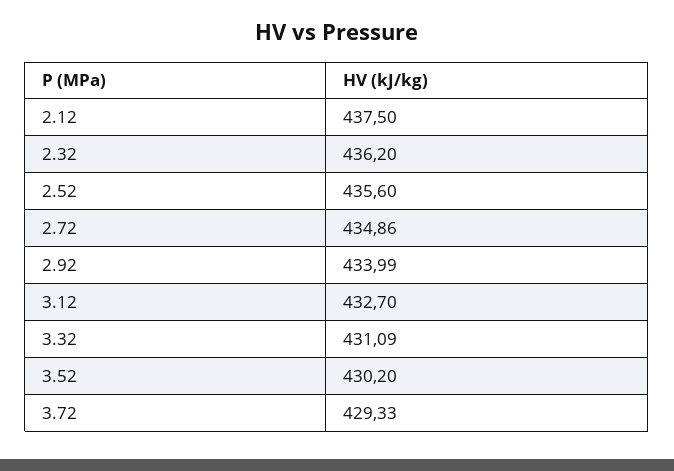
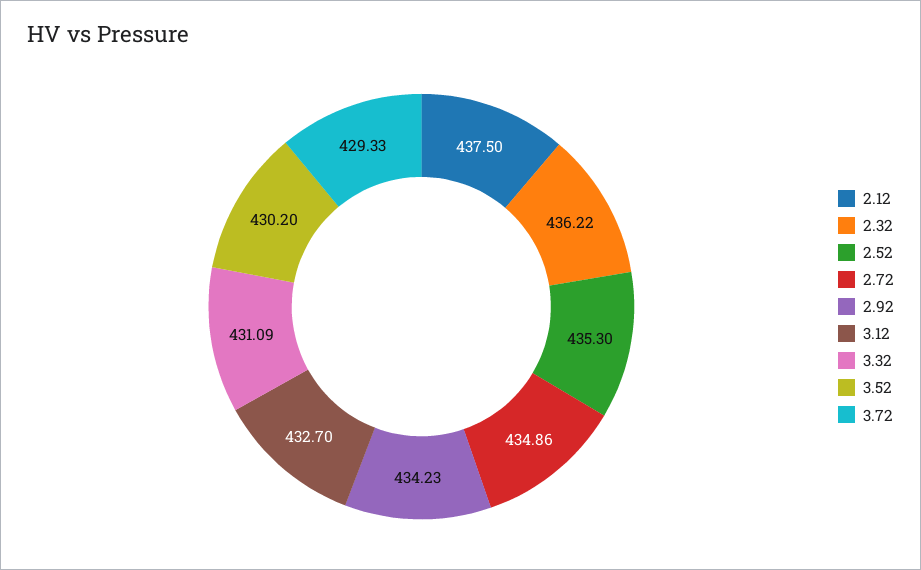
  {
    "2.12": 437.5,
-   "2.32": 436.2,
+   "2.32": 436.22,
-   "2.52": 435.6,
+   "2.52": 435.3,
    "2.72": 434.86,
-   "2.92": 433.99,
+   "2.92": 434.23,
    "3.12": 432.7,
    "3.32": 431.09,
    "3.52": 430.2,
    "3.72": 429.33
  }

